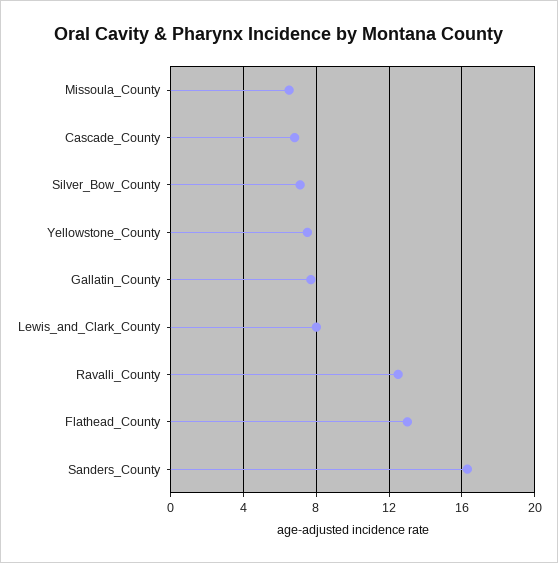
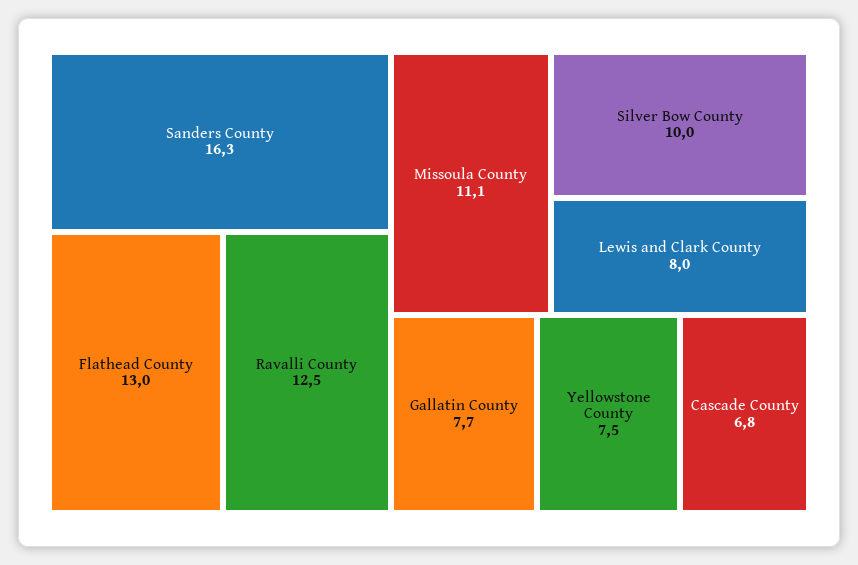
  {
-   "Missoula_County": 6.5,
+   "Missoula_County": 11.1,
    "Cascade_County": 6.8,
-   "Silver_Bow_County": 7,
+   "Silver_Bow_County": 10,
    "Yellowstone_County": 7.5,
    "Gallatin_County": 7.7,
    "Lewis_and_Clark_County": 8,
    "Ravalli_County": 12.5,
    "Flathead_County": 13,
    "Sanders_County": 16.3
  }

